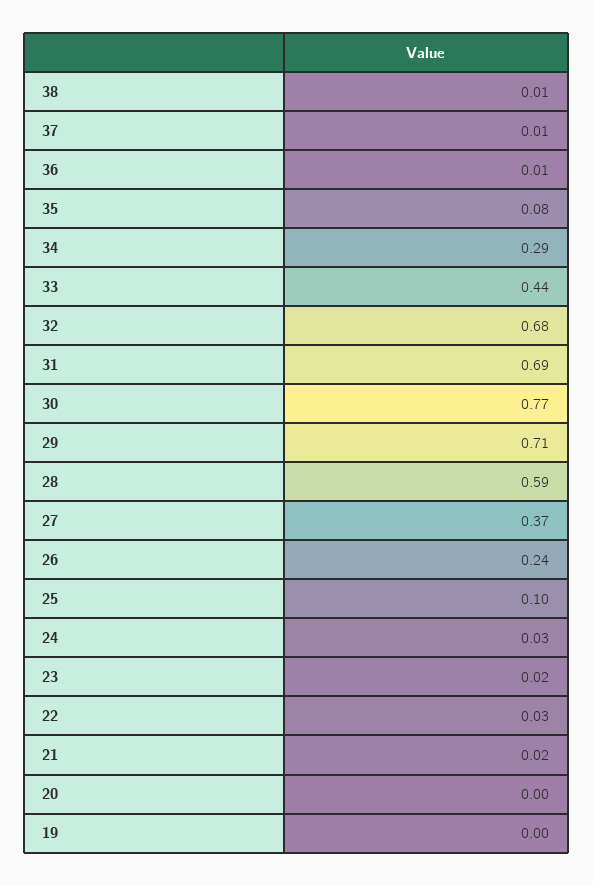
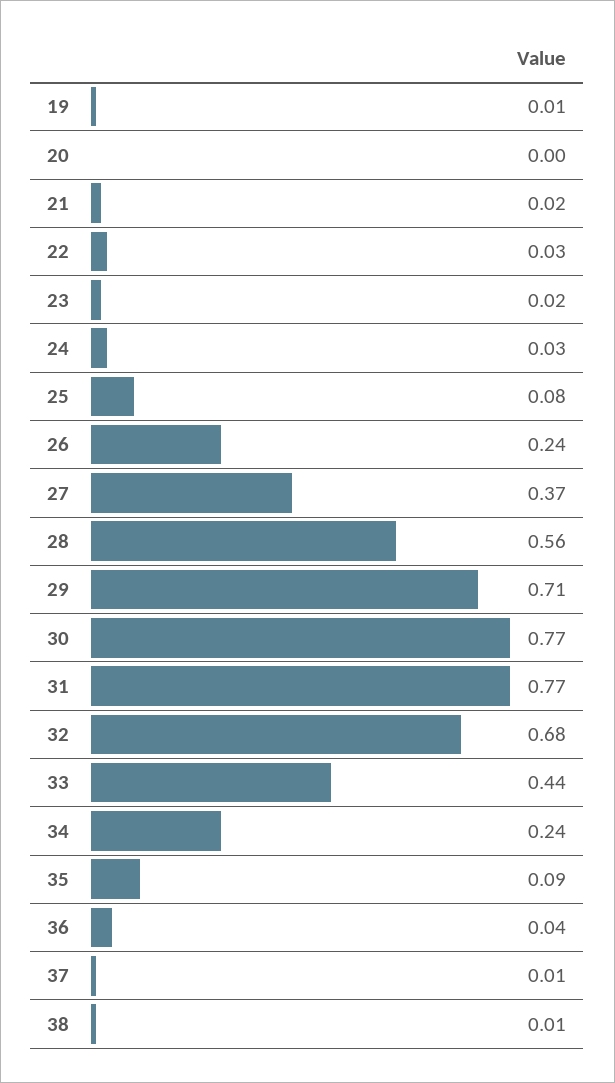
  {
    "38": 0.01,
    "37": 0.01,
-   "36": 0.01,
+   "36": 0.04,
-   "35": 0.08,
+   "35": 0.09,
-   "34": 0.29,
+   "34": 0.24,
    "33": 0.44,
    "32": 0.68,
-   "31": 0.69,
+   "31": 0.77,
    "30": 0.77,
    "29": 0.71,
-   "28": 0.59,
+   "28": 0.56,
    "27": 0.37,
    "26": 0.24,
-   "25": 0.1,
+   "25": 0.08,
    "24": 0.03,
    "23": 0.02,
    "22": 0.03,
    "21": 0.02,
    "20": 0,
-   "19": 0
+   "19": 0.01
  }

